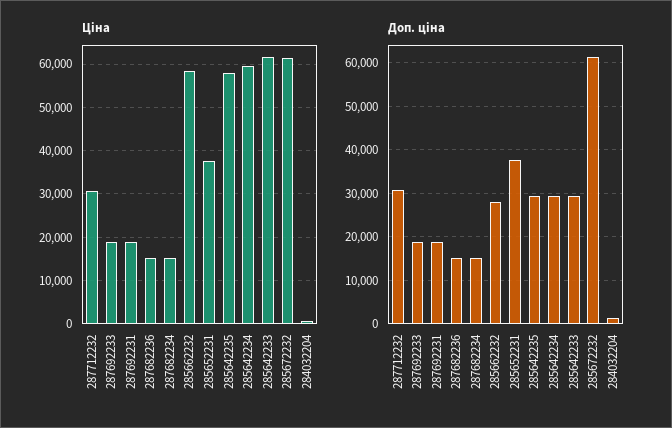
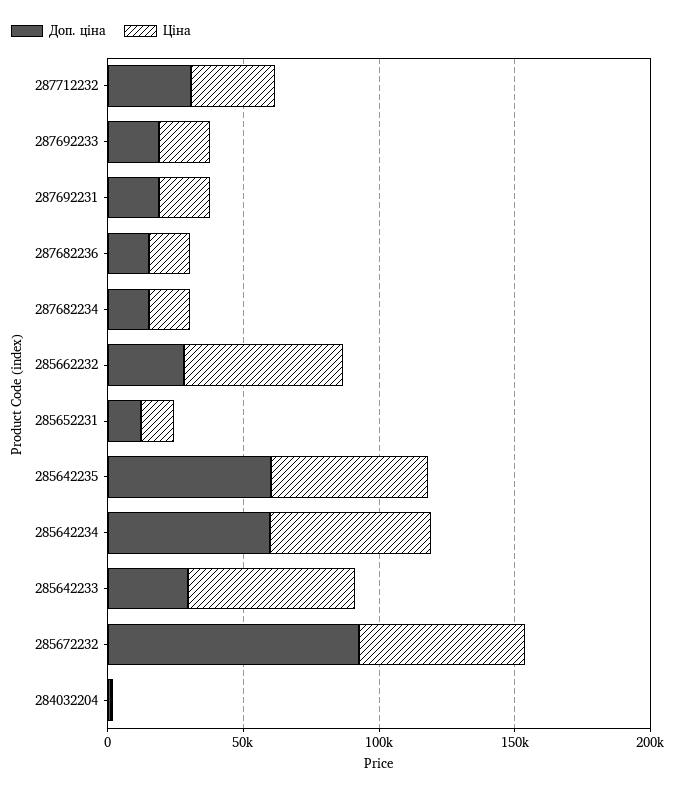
  {
    "Ціна": {
      "287712232": 30000,
      "287692233": 18000,
      "287692231": 18000,
      "287682236": 16000,
      "287682234": 16000,
      "285662232": 58000,
-     "285652231": 38000,
+     "285652231": 10000,
      "285642235": 58000,
      "285642234": 60000,
      "285642233": 62000,
      "285672232": 62000,
      "284032204": 0
    },
    "Доп. ціна": {
      "287712232": 30000,
      "287692233": 18000,
      "287692231": 18000,
      "287682236": 16000,
      "287682234": 16000,
      "285662232": 28000,
-     "285652231": 38000,
+     "285652231": 10000,
-     "285642235": 30000,
+     "285642235": 60000,
-     "285642234": 30000,
+     "285642234": 60000,
      "285642233": 30000,
-     "285672232": 62000,
+     "285672232": 90000,
      "284032204": 2000
    }
  }

